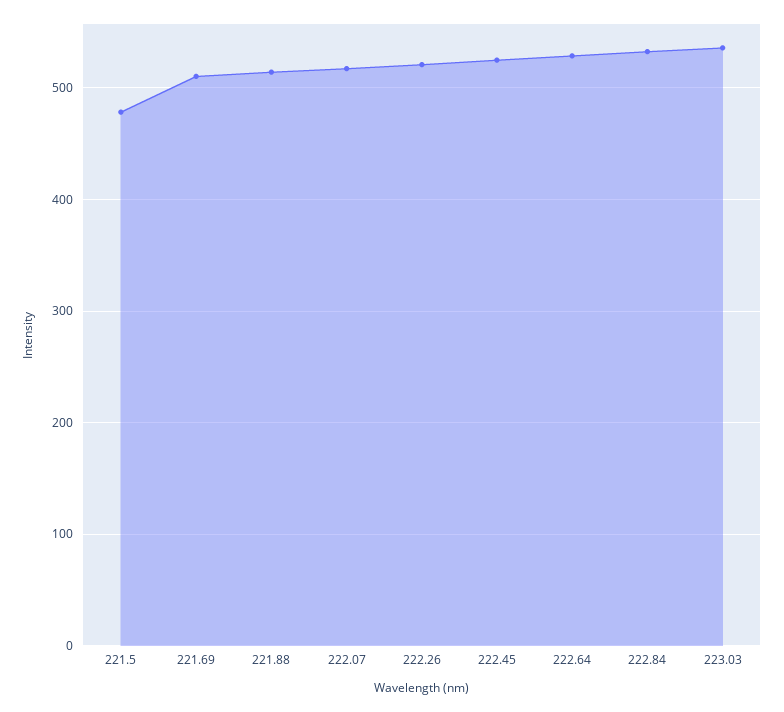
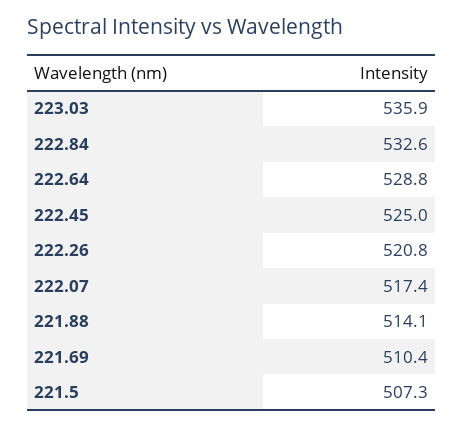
  {
-   "221.5": 480,
+   "221.5": 507.3,
    "221.69": 510.4,
    "221.88": 514.1,
    "222.07": 517.4,
    "222.26": 520.8,
    "222.45": 525,
    "222.64": 528.8,
    "222.84": 532.6,
    "223.03": 535.9
  }

